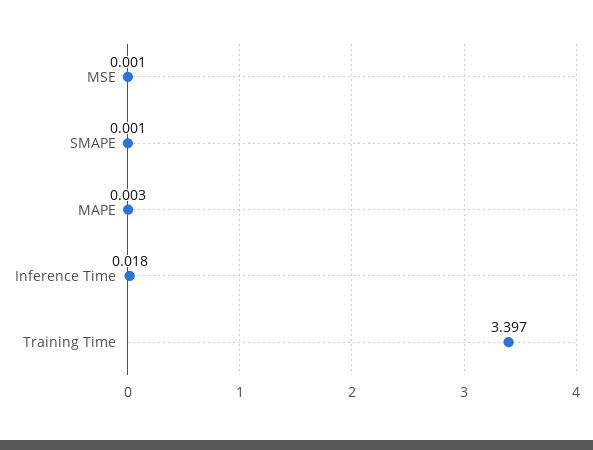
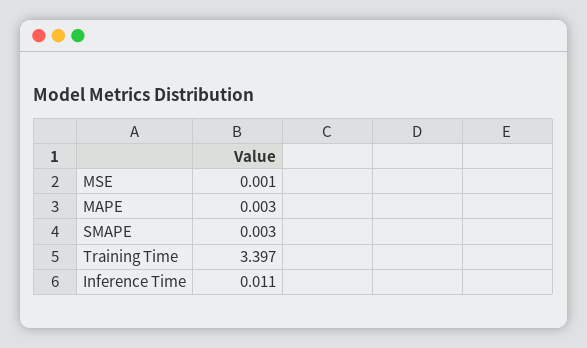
  {
    "MSE": 0.001,
-   "SMAPE": 0.001,
+   "SMAPE": 0.003,
    "MAPE": 0.003,
-   "Inference Time": 0.018,
+   "Inference Time": 0.011,
    "Training Time": 3.397
  }

